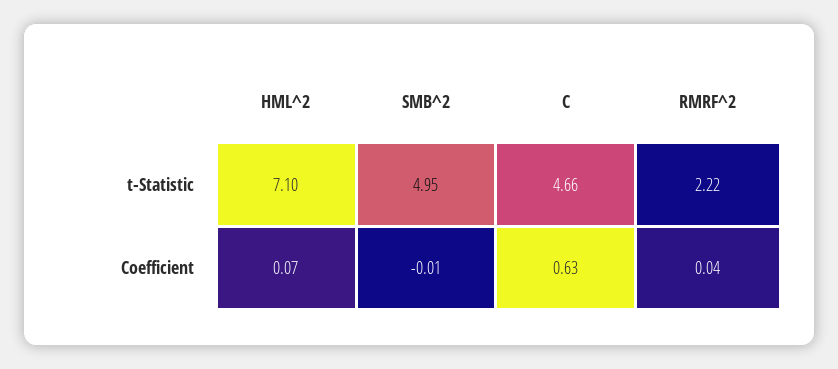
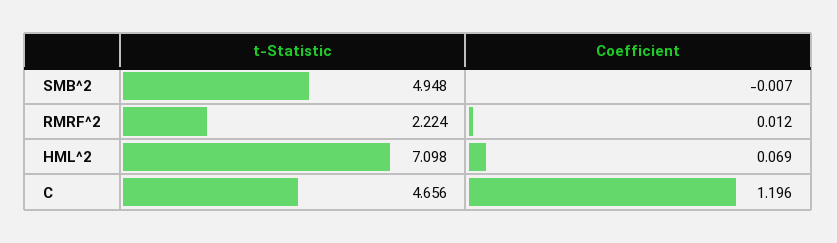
  {
    "HML^2": {
      "t-Statistic": 7.098,
      "Coefficient": 0.069
    },
    "SMB^2": {
      "t-Statistic": 4.948,
      "Coefficient": -0.007
    },
    "C": {
      "t-Statistic": 4.656,
-     "Coefficient": 0.63
+     "Coefficient": 1.196
    },
    "RMRF^2": {
      "t-Statistic": 2.224,
-     "Coefficient": 0.04
+     "Coefficient": 0.012
    }
  }

